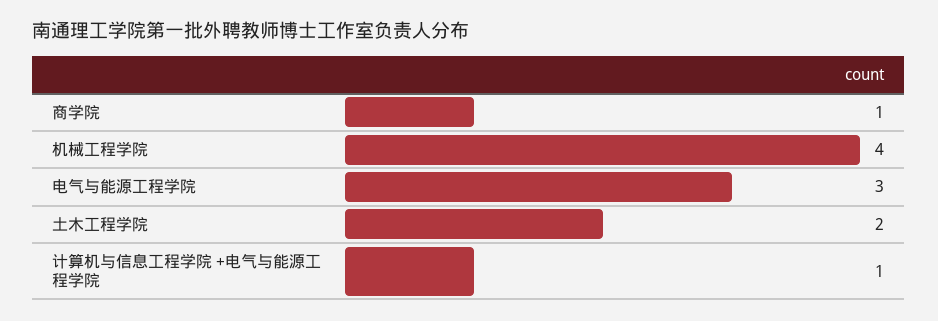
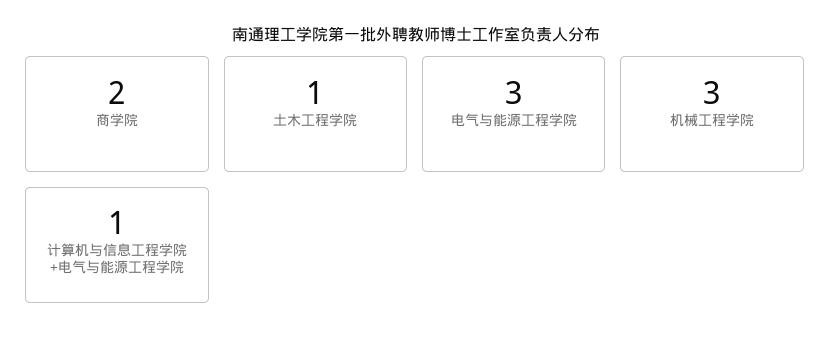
  {
-   "商学院": 1,
+   "商学院": 2,
-   "机械工程学院": 4,
+   "机械工程学院": 3,
    "电气与能源工程学院": 3,
-   "土木工程学院": 2,
+   "土木工程学院": 1,
    "计算机与信息工程学院 +电气与能源工程学院": 1
  }

